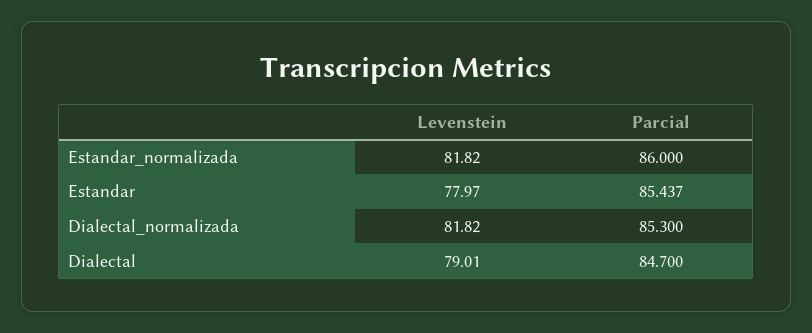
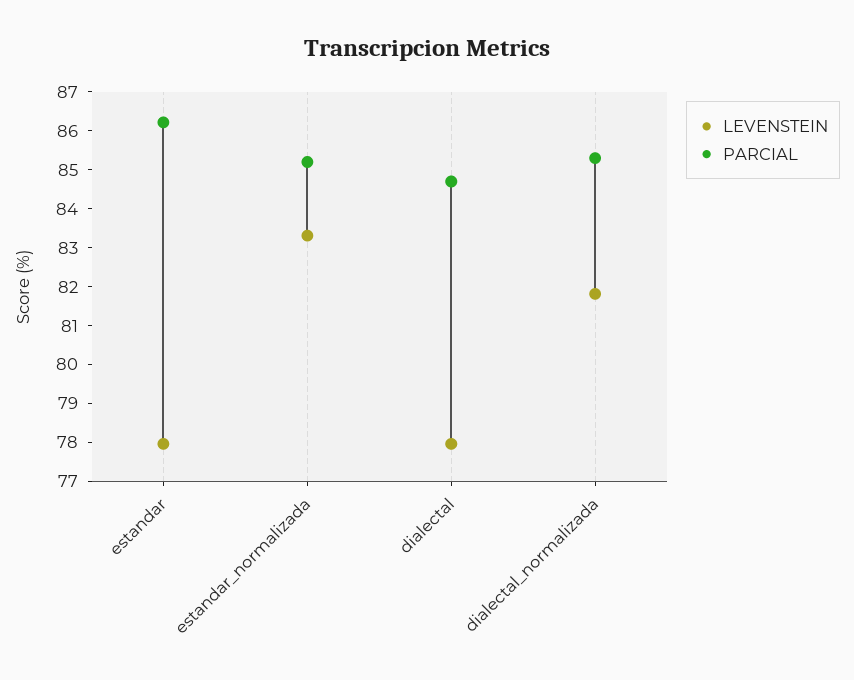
  {
    "Levenstein": {
-     "Estandar_normalizada": 81.82,
+     "Estandar_normalizada": 83.25,
      "Estandar": 77.97,
      "Dialectal_normalizada": 81.82,
-     "Dialectal": 79.01
+     "Dialectal": 78
    },
    "Parcial": {
-     "Estandar_normalizada": 86,
+     "Estandar_normalizada": 85.25,
-     "Estandar": 85.437,
+     "Estandar": 86.25,
      "Dialectal_normalizada": 85.3,
      "Dialectal": 84.7
    }
  }

